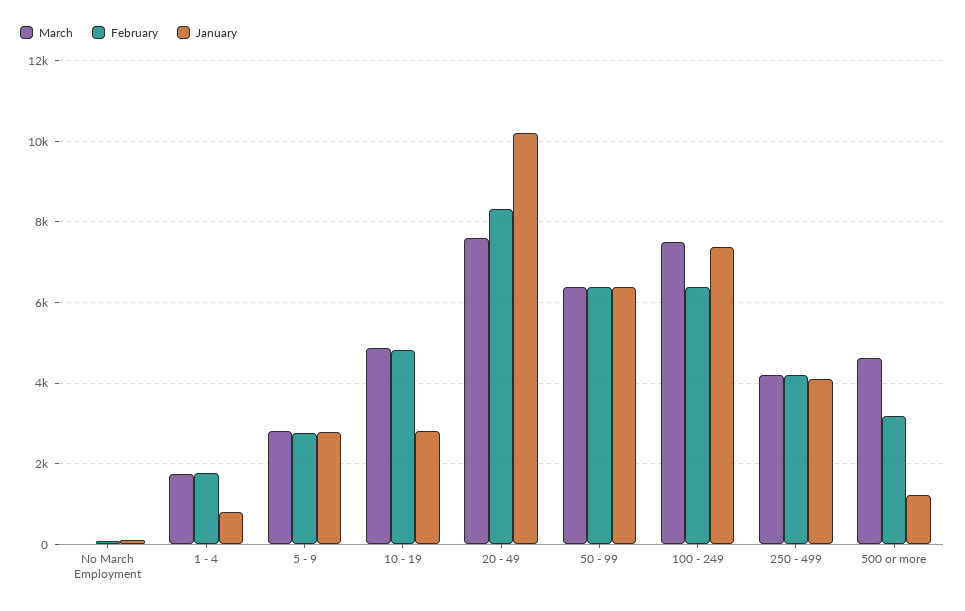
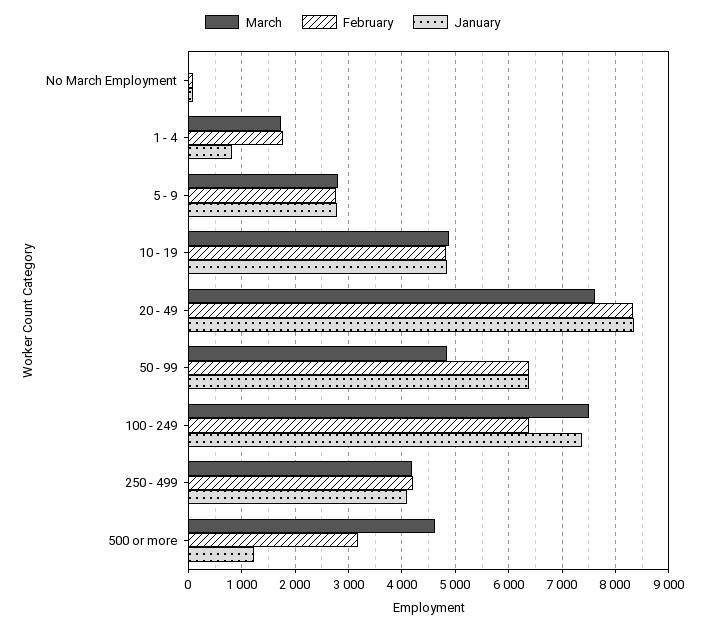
  {
    "March": {
      "No March Employment": 0,
      "1 - 4": 1800,
      "5 - 9": 2800,
      "10 - 19": 4800,
      "20 - 49": 7600,
-     "50 - 99": 6400,
+     "50 - 99": 4800,
      "100 - 249": 7600,
      "250 - 499": 4200,
      "500 or more": 4600
    },
    "February": {
      "No March Employment": 0,
      "1 - 4": 1800,
      "5 - 9": 2800,
      "10 - 19": 4800,
      "20 - 49": 8400,
      "50 - 99": 6400,
      "100 - 249": 6400,
      "250 - 499": 4200,
      "500 or more": 3200
    },
    "January": {
      "No March Employment": 0,
      "1 - 4": 800,
      "5 - 9": 2800,
-     "10 - 19": 2800,
+     "10 - 19": 4800,
-     "20 - 49": 10200,
+     "20 - 49": 8400,
      "50 - 99": 6400,
      "100 - 249": 7400,
      "250 - 499": 4000,
      "500 or more": 1200
    }
  }

